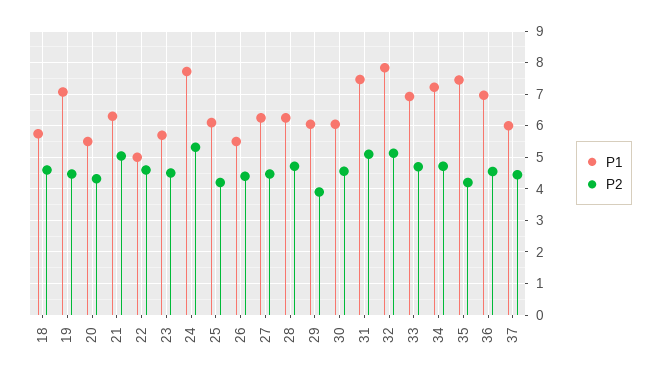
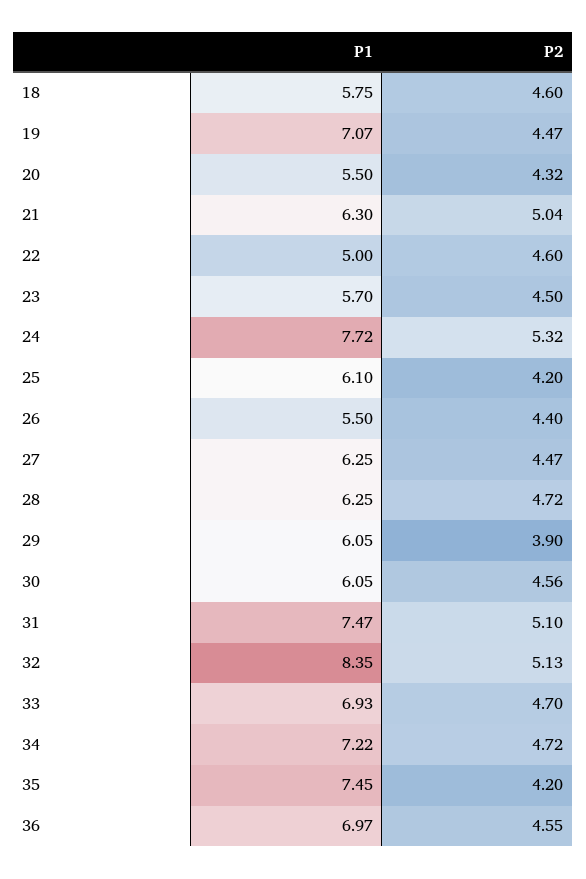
  {
    "P1": {
      "18": 5.75,
      "19": 7.07,
      "20": 5.5,
      "21": 6.3,
      "22": 5,
      "23": 5.7,
      "24": 7.72,
      "25": 6.1,
      "26": 5.5,
      "27": 6.25,
      "28": 6.25,
      "29": 6.05,
      "30": 6.05,
      "31": 7.47,
-     "32": 7.8,
+     "32": 8.35,
      "33": 6.93,
      "34": 7.22,
      "35": 7.45,
-     "36": 6.97,
+     "36": 6.97
-     "37": 6
    },
    "P2": {
      "18": 4.6,
      "19": 4.47,
      "20": 4.32,
      "21": 5.04,
      "22": 4.6,
      "23": 4.5,
      "24": 5.32,
      "25": 4.2,
      "26": 4.4,
      "27": 4.47,
      "28": 4.72,
      "29": 3.9,
      "30": 4.56,
      "31": 5.1,
      "32": 5.13,
      "33": 4.7,
      "34": 4.72,
      "35": 4.2,
-     "36": 4.55,
+     "36": 4.55
-     "37": 4.4
    }
  }

